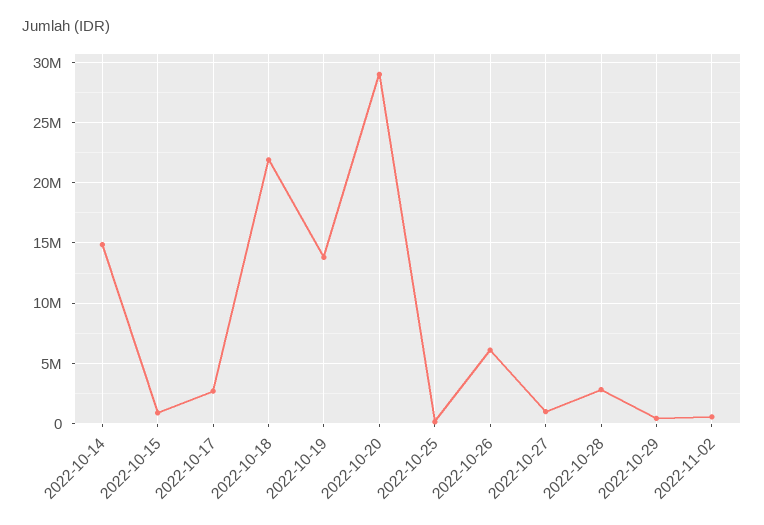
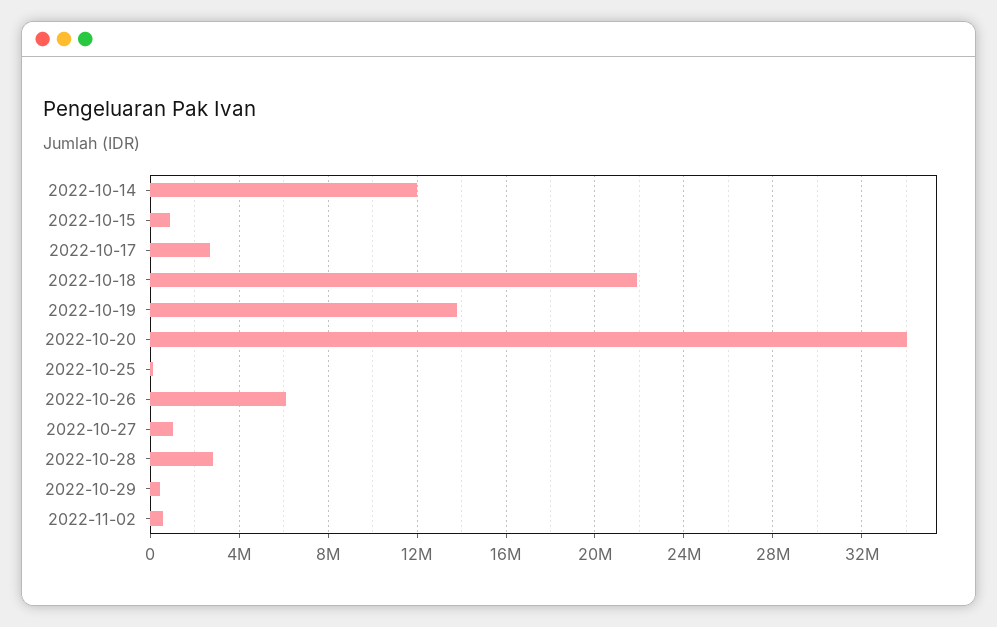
  {
-   "2022-10-14": 15000000,
+   "2022-10-14": 12000000,
    "2022-10-15": 1000000,
    "2022-10-17": 2500000,
    "2022-10-18": 22000000,
    "2022-10-19": 14000000,
-   "2022-10-20": 29000000,
+   "2022-10-20": 34000000,
    "2022-10-25": 0,
    "2022-10-26": 6000000,
    "2022-10-27": 1000000,
    "2022-10-28": 3000000,
    "2022-10-29": 500000,
    "2022-11-02": 500000
  }

